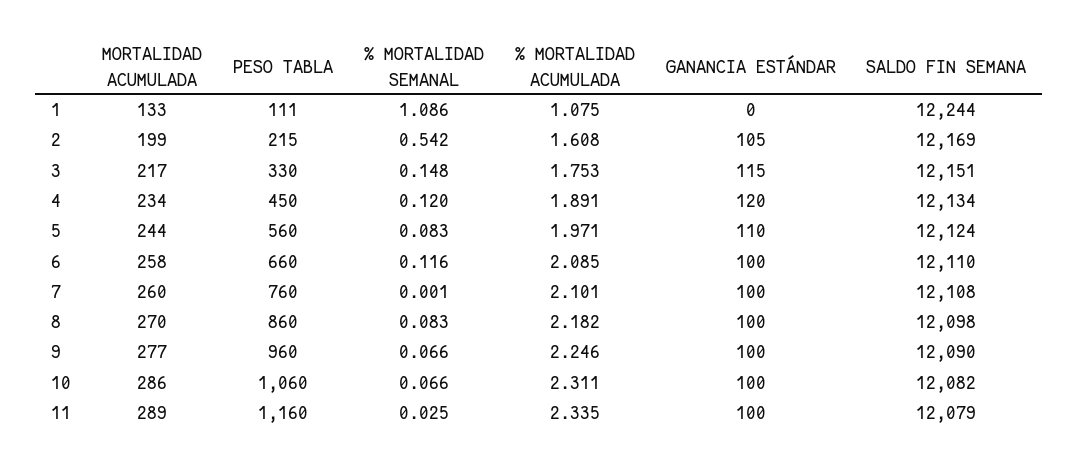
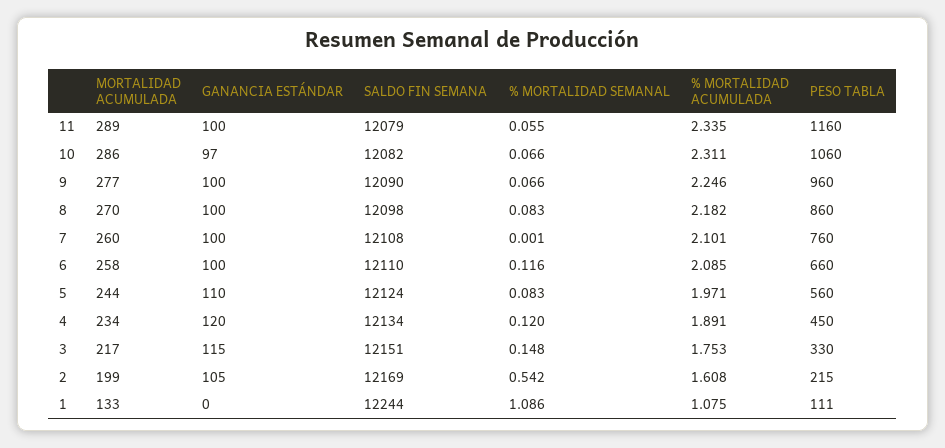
  {
    "MORTALIDAD ACUMULADA": {
      "1": 133,
      "2": 199,
      "3": 217,
      "4": 234,
      "5": 244,
      "6": 258,
      "7": 260,
      "8": 270,
      "9": 277,
      "10": 286,
      "11": 289
    },
    "PESO TABLA": {
      "1": 111,
      "2": 215,
      "3": 330,
      "4": 450,
      "5": 560,
      "6": 660,
      "7": 760,
      "8": 860,
      "9": 960,
      "10": 1060,
      "11": 1160
    },
    "% MORTALIDAD SEMANAL": {
      "1": 1.086,
      "2": 0.542,
      "3": 0.148,
      "4": 0.12,
      "5": 0.083,
      "6": 0.116,
      "7": 0.001,
      "8": 0.083,
      "9": 0.066,
      "10": 0.066,
-     "11": 0.025
+     "11": 0.055
    },
    "% MORTALIDAD ACUMULADA": {
      "1": 1.075,
      "2": 1.608,
      "3": 1.753,
      "4": 1.891,
      "5": 1.971,
      "6": 2.085,
      "7": 2.101,
      "8": 2.182,
      "9": 2.246,
      "10": 2.311,
      "11": 2.335
    },
    "GANANCIA ESTÁNDAR": {
      "1": 0,
      "2": 105,
      "3": 115,
      "4": 120,
      "5": 110,
      "6": 100,
      "7": 100,
      "8": 100,
      "9": 100,
-     "10": 100,
+     "10": 97,
      "11": 100
    },
    "SALDO FIN SEMANA": {
      "1": 12244,
      "2": 12169,
      "3": 12151,
      "4": 12134,
      "5": 12124,
      "6": 12110,
      "7": 12108,
      "8": 12098,
      "9": 12090,
      "10": 12082,
      "11": 12079
    }
  }

